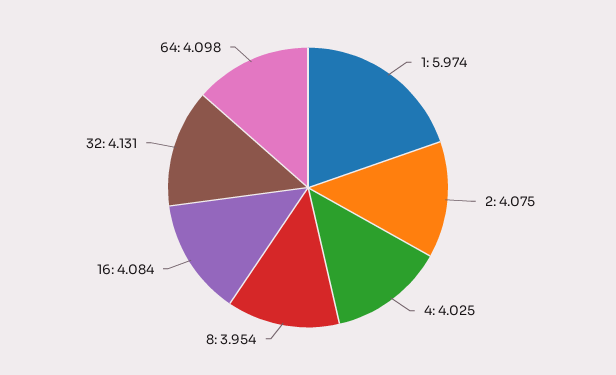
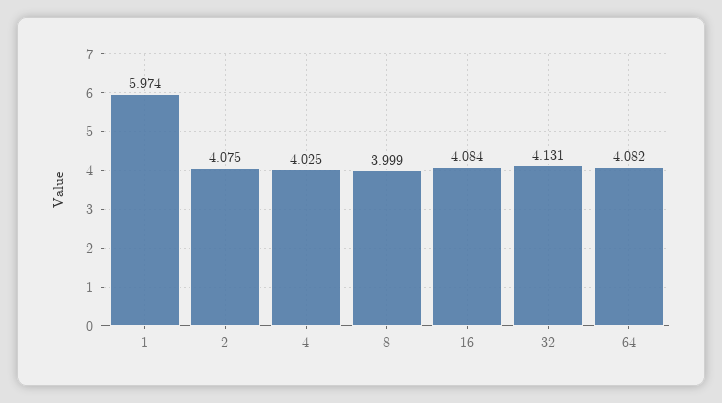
  {
    "1": 5.974,
    "2": 4.075,
    "4": 4.025,
-   "8": 3.954,
+   "8": 3.999,
    "16": 4.084,
    "32": 4.131,
-   "64": 4.098
+   "64": 4.082
  }

